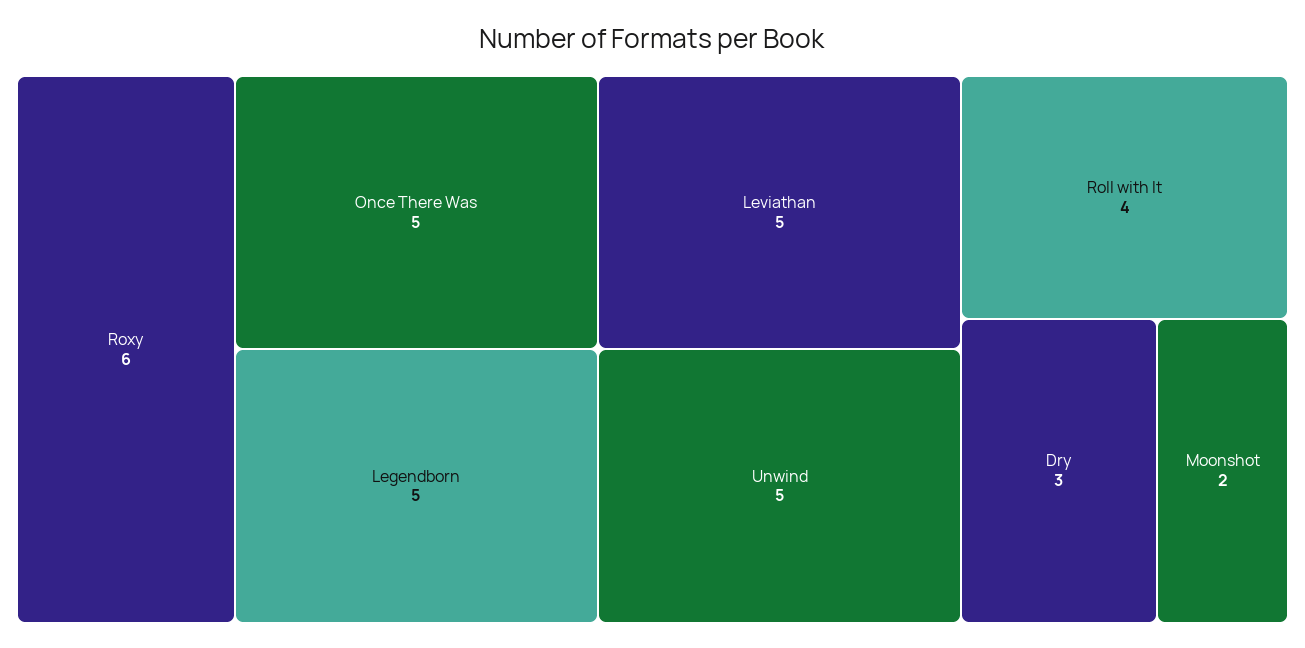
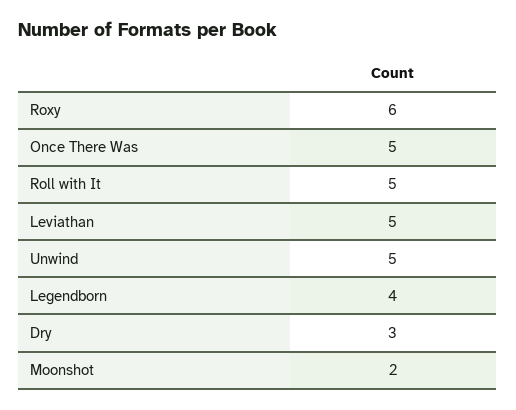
  {
    "Roxy": 6,
    "Once There Was": 5,
-   "Legendborn": 5,
+   "Legendborn": 4,
    "Leviathan": 5,
    "Unwind": 5,
-   "Roll with It": 4,
+   "Roll with It": 5,
    "Dry": 3,
    "Moonshot": 2
  }

